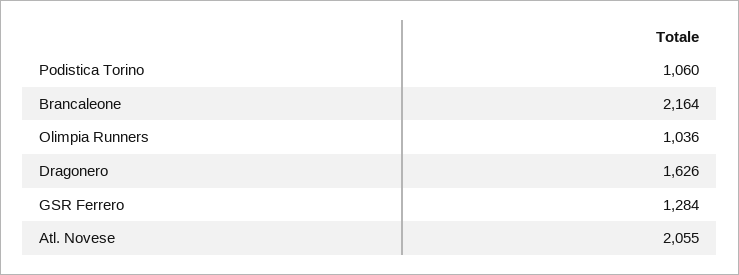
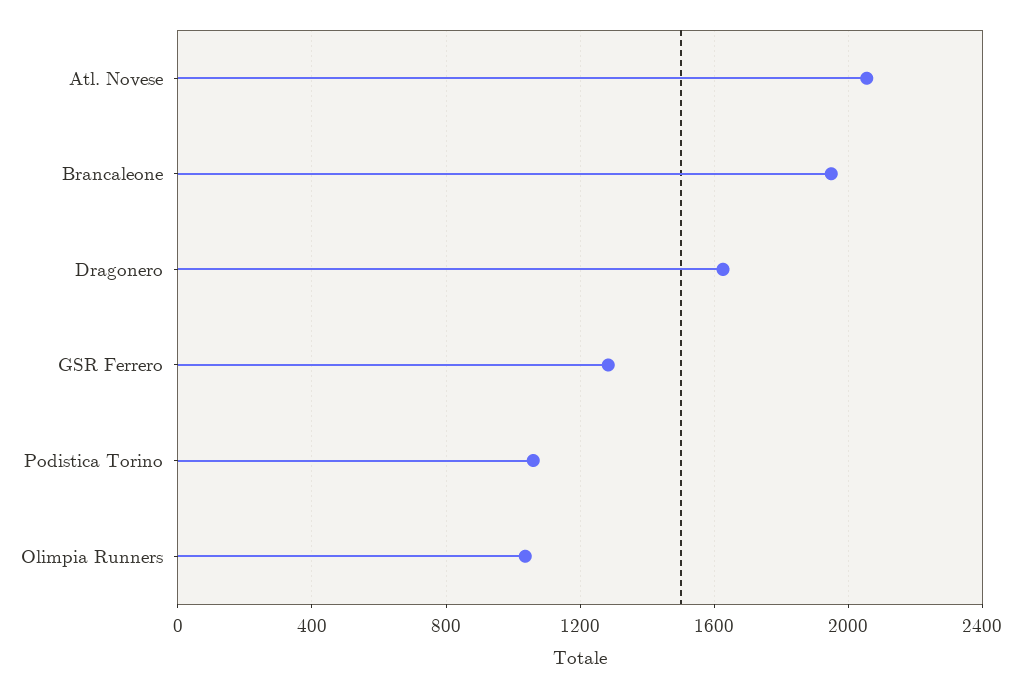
  {
    "Podistica Torino": 1060,
-   "Brancaleone": 2164,
+   "Brancaleone": 1950,
    "Olimpia Runners": 1036,
    "Dragonero": 1626,
    "GSR Ferrero": 1284,
    "Atl. Novese": 2055
  }

